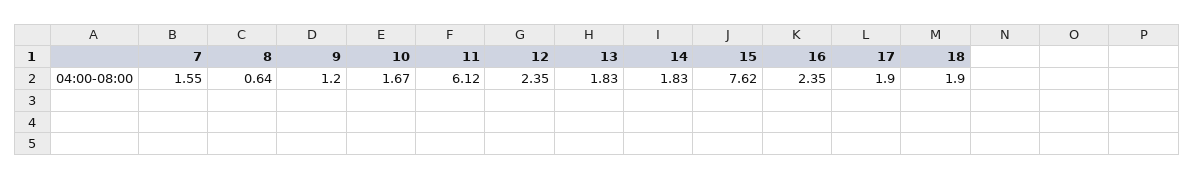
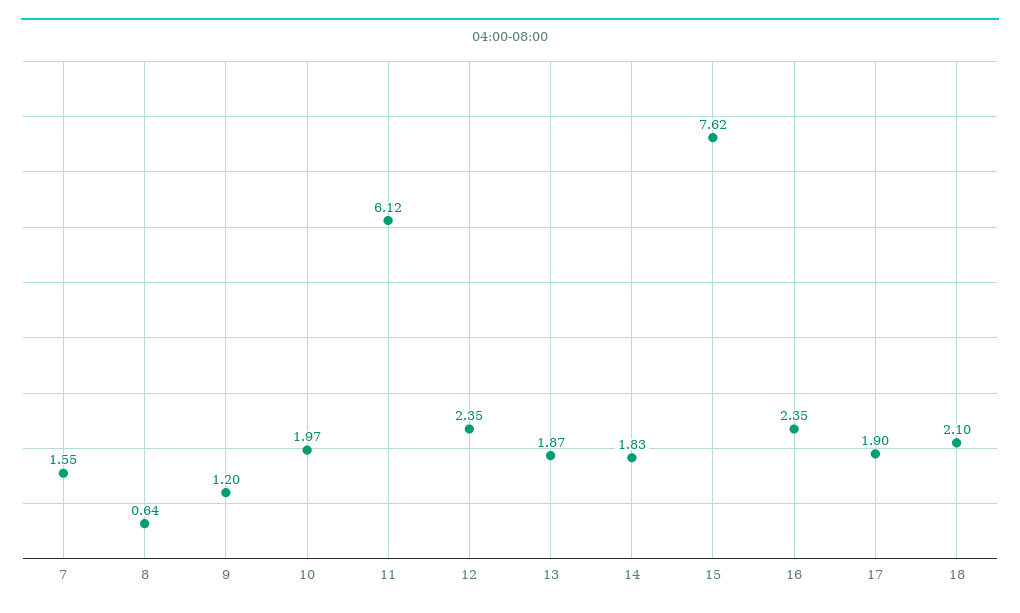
  {
    "7": 1.55,
    "8": 0.64,
    "9": 1.2,
-   "10": 1.67,
+   "10": 1.97,
    "11": 6.12,
    "12": 2.35,
-   "13": 1.83,
+   "13": 1.87,
    "14": 1.83,
    "15": 7.62,
    "16": 2.35,
    "17": 1.9,
-   "18": 1.9
+   "18": 2.1
  }

